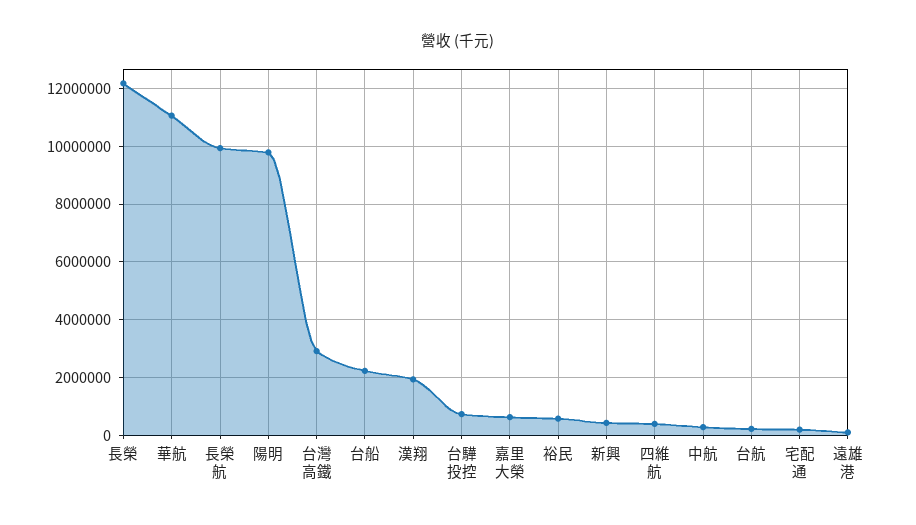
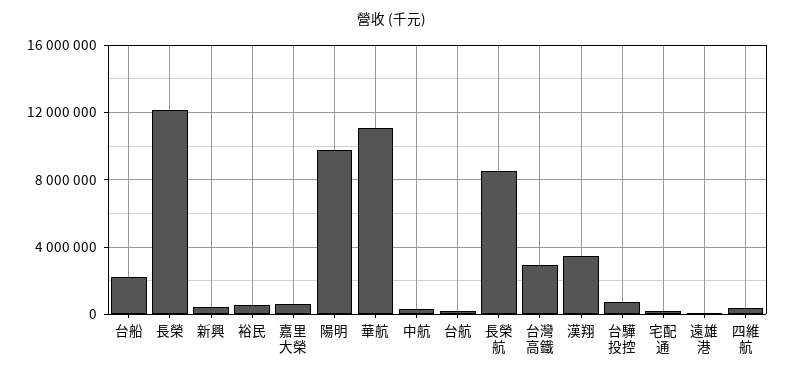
  {
    "長榮": 12250000,
    "華航": 11000000,
-   "長榮航": 10000000,
+   "長榮航": 8500000,
    "陽明": 9750000,
    "台灣高鐵": 3000000,
    "台船": 2250000,
-   "漢翔": 2000000,
+   "漢翔": 3500000,
    "台驊投控": 750000,
    "嘉里大榮": 750000,
    "裕民": 500000,
    "新興": 500000,
    "四維航": 500000,
    "中航": 250000,
    "台航": 250000,
    "宅配通": 250000,
    "遠雄港": 0
  }

